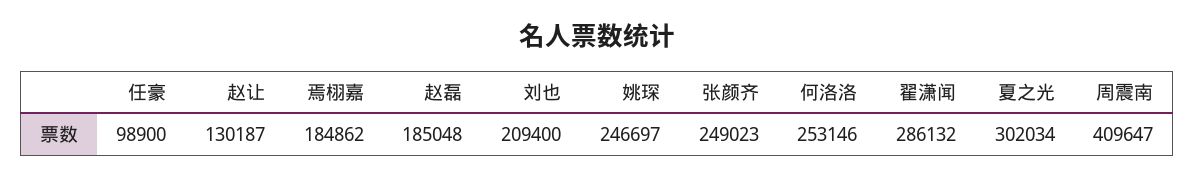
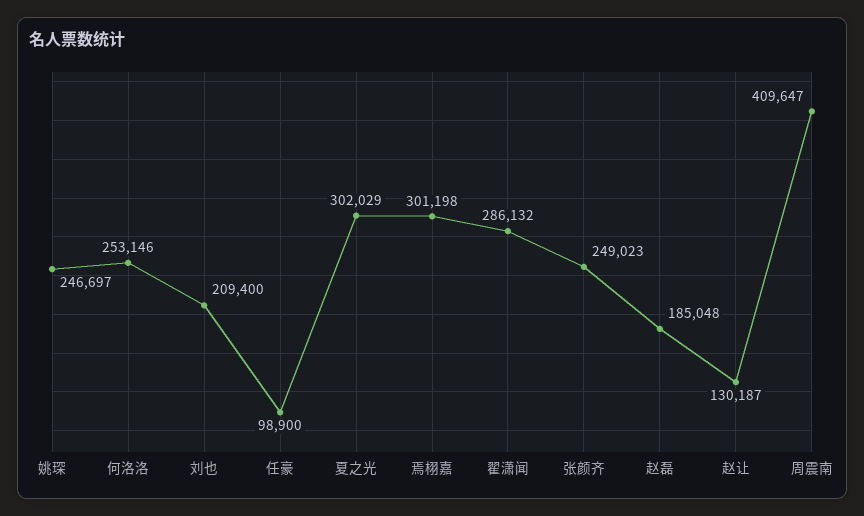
  {
    "任豪": 98900,
    "赵让": 130187,
-   "焉栩嘉": 184862,
+   "焉栩嘉": 301198,
    "赵磊": 185048,
    "刘也": 209400,
    "姚琛": 246697,
    "张颜齐": 249023,
    "何洛洛": 253146,
    "翟潇闻": 286132,
-   "夏之光": 302034,
+   "夏之光": 302029,
    "周震南": 409647
  }

